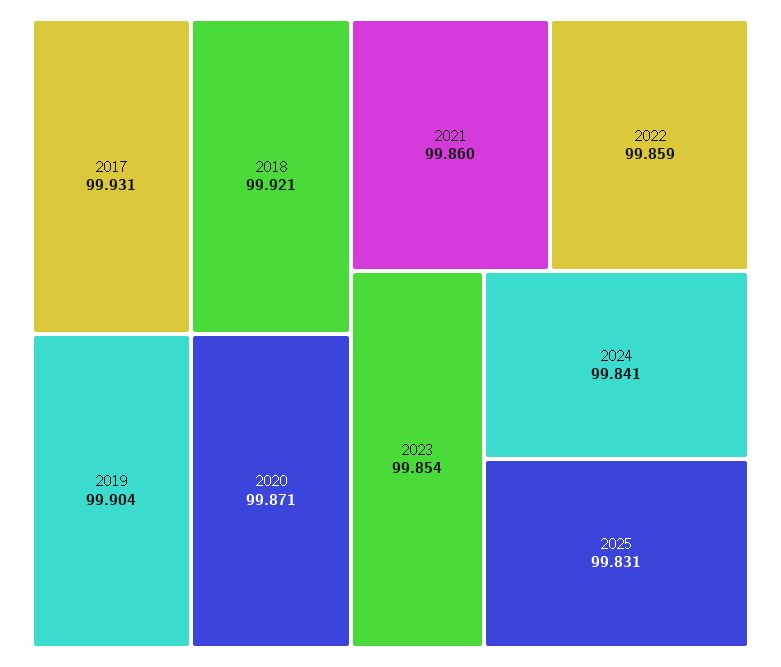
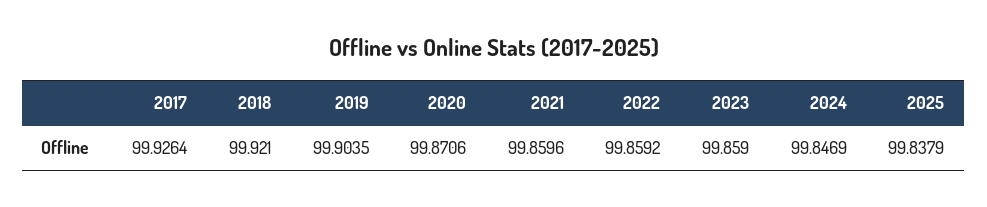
  {
-   "2017": 99.931,
+   "2017": 99.9264,
    "2018": 99.921,
    "2019": 99.9035,
    "2020": 99.8706,
    "2021": 99.8596,
    "2022": 99.8592,
-   "2023": 99.854,
+   "2023": 99.859,
-   "2024": 99.841,
+   "2024": 99.8469,
-   "2025": 99.831
+   "2025": 99.8379
  }

